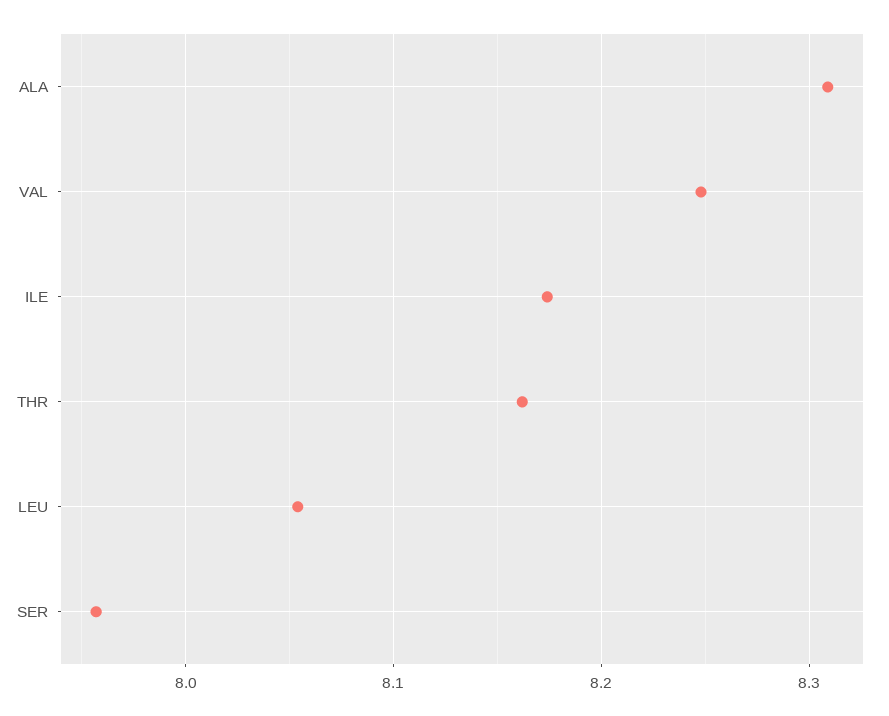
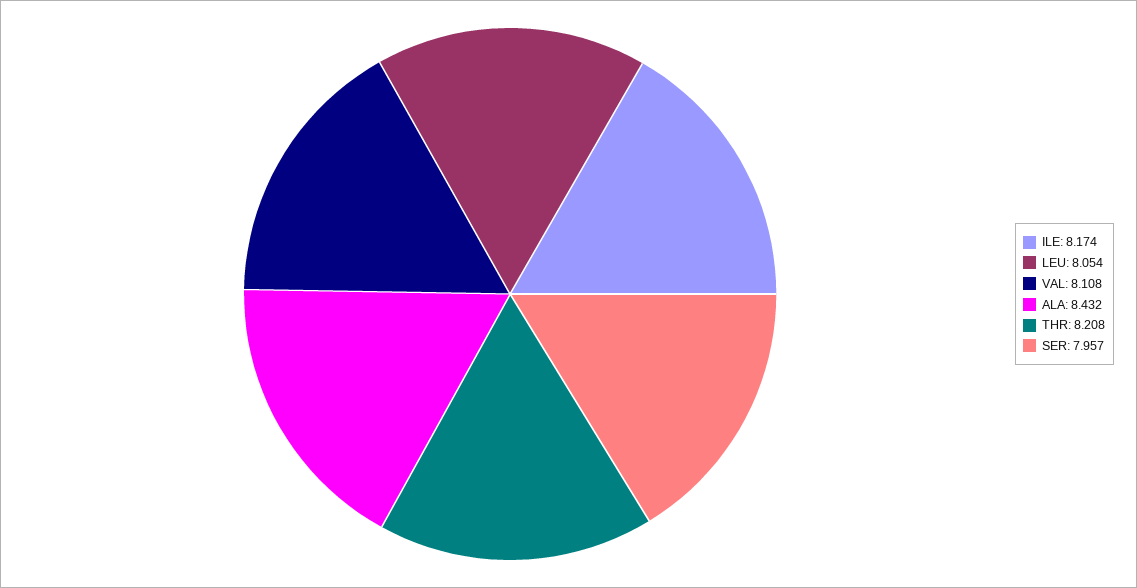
  {
-   "ALA": 8.31,
+   "ALA": 8.432,
-   "VAL": 8.25,
+   "VAL": 8.108,
    "ILE": 8.174,
-   "THR": 8.16,
+   "THR": 8.208,
    "LEU": 8.054,
    "SER": 7.957
  }

